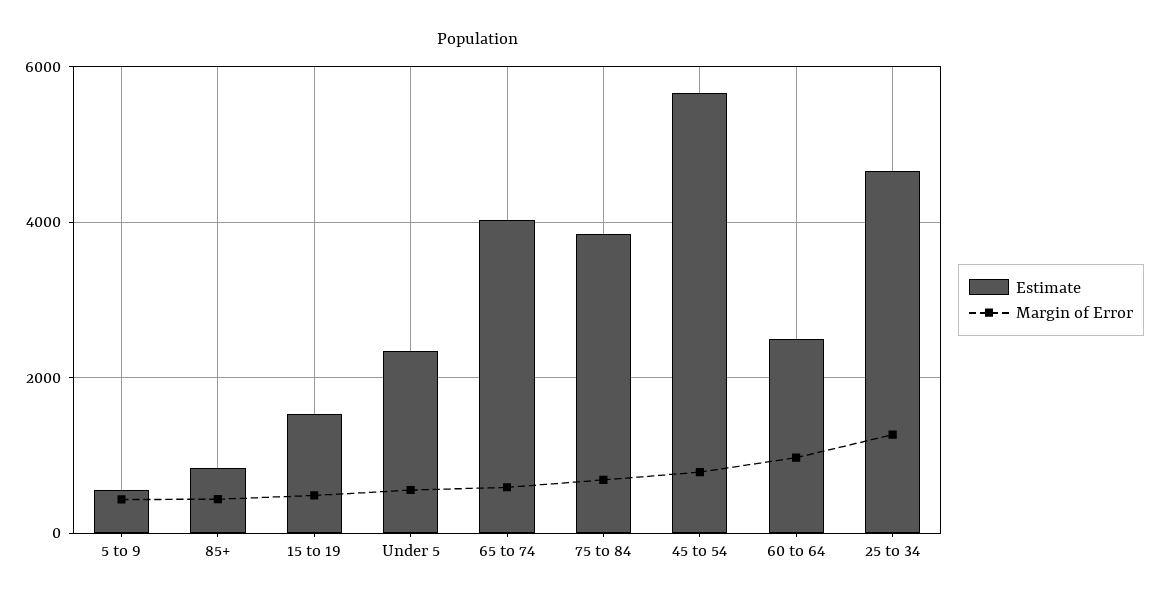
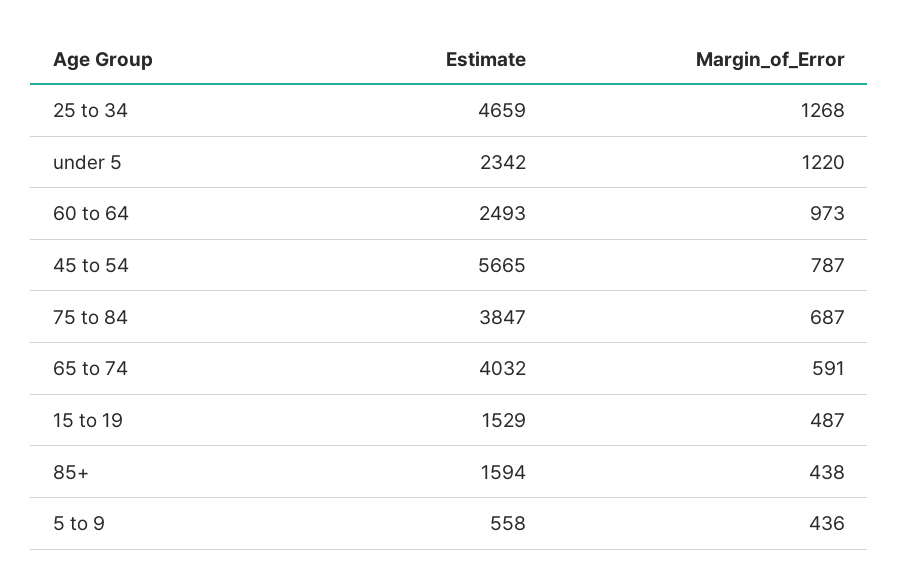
  {
    "Estimate": {
      "5 to 9": 558,
-     "85+": 800,
+     "85+": 1594,
      "15 to 19": 1529,
      "Under 5": 2342,
      "65 to 74": 4032,
      "75 to 84": 3847,
      "45 to 54": 5665,
      "60 to 64": 2493,
      "25 to 34": 4659
    },
    "Margin of Error": {
      "5 to 9": 436,
      "85+": 438,
      "15 to 19": 487,
-     "Under 5": 600,
+     "Under 5": 1220,
      "65 to 74": 591,
      "75 to 84": 687,
      "45 to 54": 787,
      "60 to 64": 973,
      "25 to 34": 1268
    }
  }

